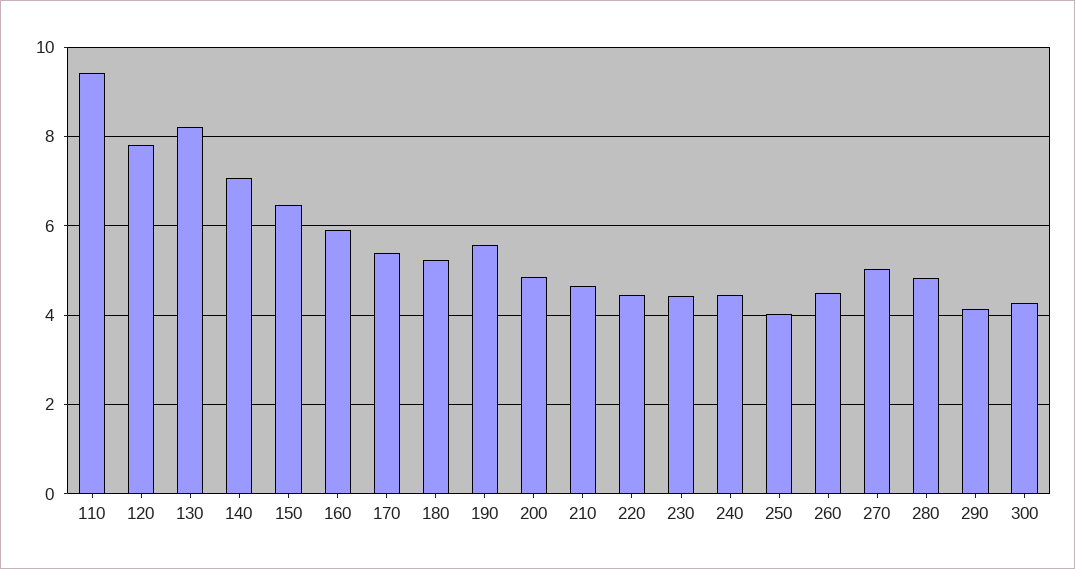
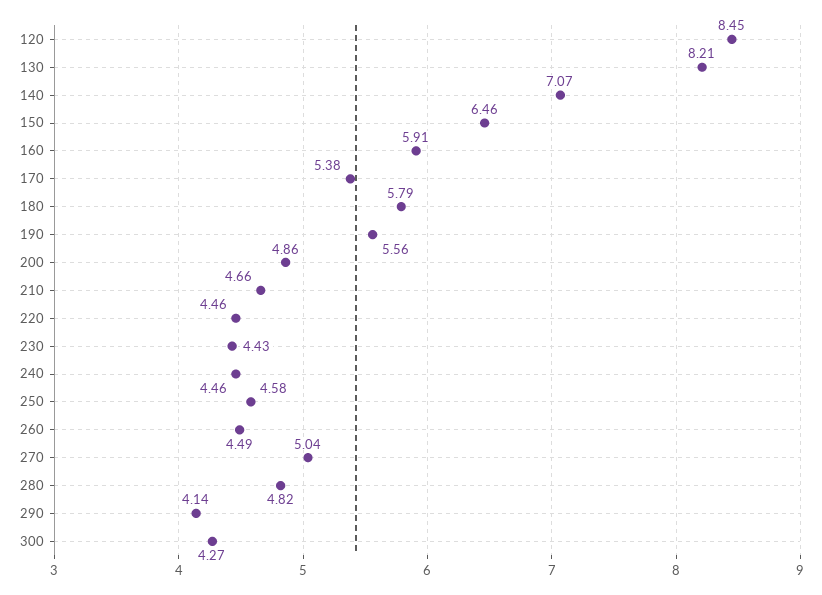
  {
-   "110": 9.4,
-   "120": 7.8,
+   "120": 8.45,
    "130": 8.21,
    "140": 7.07,
    "150": 6.46,
    "160": 5.91,
    "170": 5.38,
-   "180": 5.2,
+   "180": 5.79,
    "190": 5.56,
    "200": 4.86,
    "210": 4.66,
    "220": 4.46,
    "230": 4.43,
    "240": 4.46,
-   "250": 4,
+   "250": 4.58,
    "260": 4.49,
    "270": 5.04,
    "280": 4.82,
    "290": 4.14,
    "300": 4.27
  }

